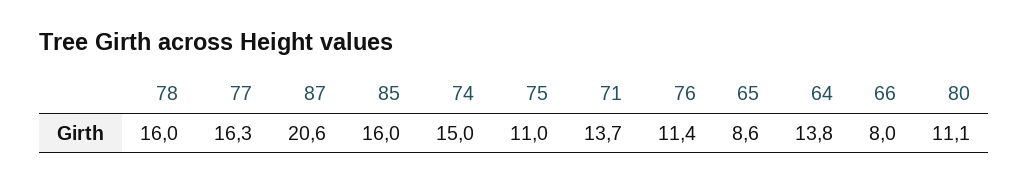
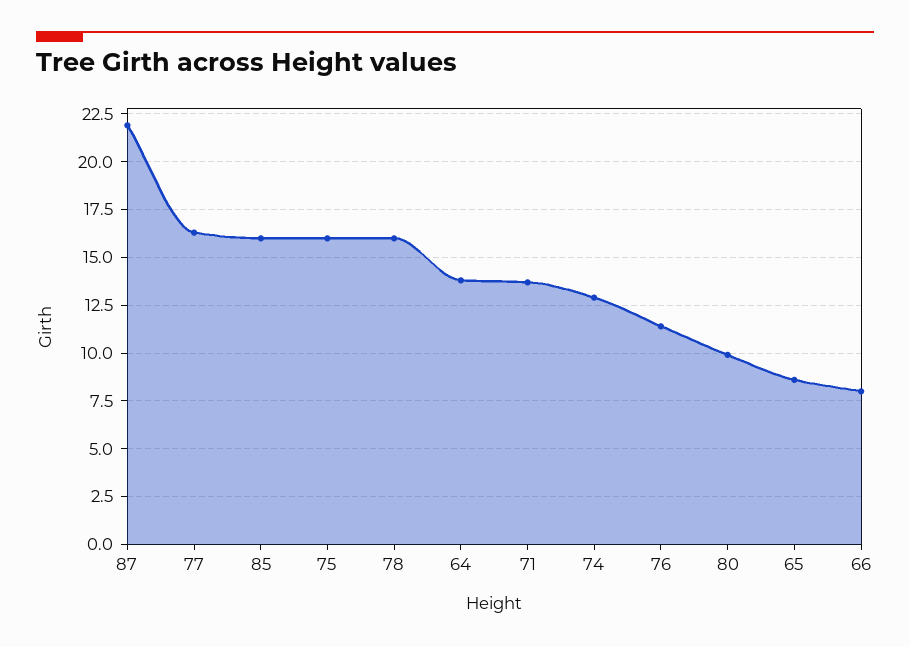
  {
    "78": 16,
    "77": 16.3,
-   "87": 20.6,
+   "87": 22,
    "85": 16,
-   "74": 15,
+   "74": 13,
-   "75": 11,
+   "75": 16,
    "71": 13.7,
    "76": 11.4,
    "65": 8.6,
    "64": 13.8,
    "66": 8,
-   "80": 11.1
+   "80": 10
  }

